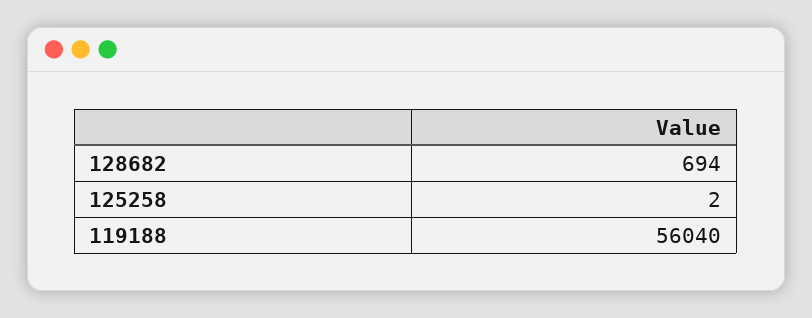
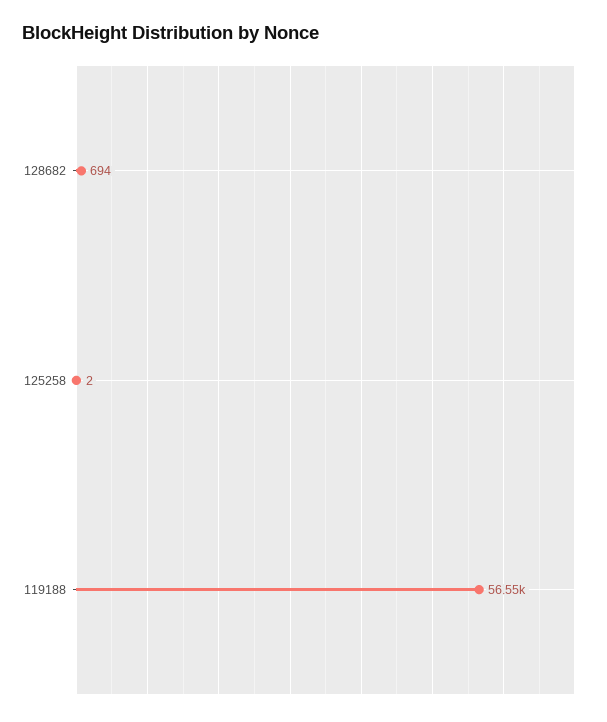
  {
    "128682": 694,
    "125258": 2,
-   "119188": 56040
+   "119188": 56550
  }

